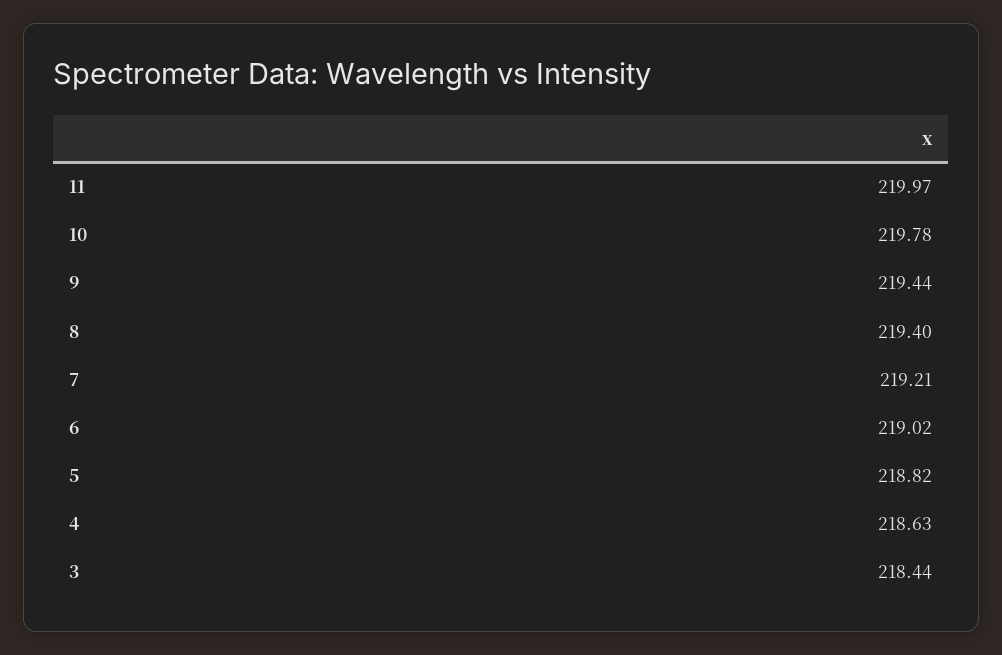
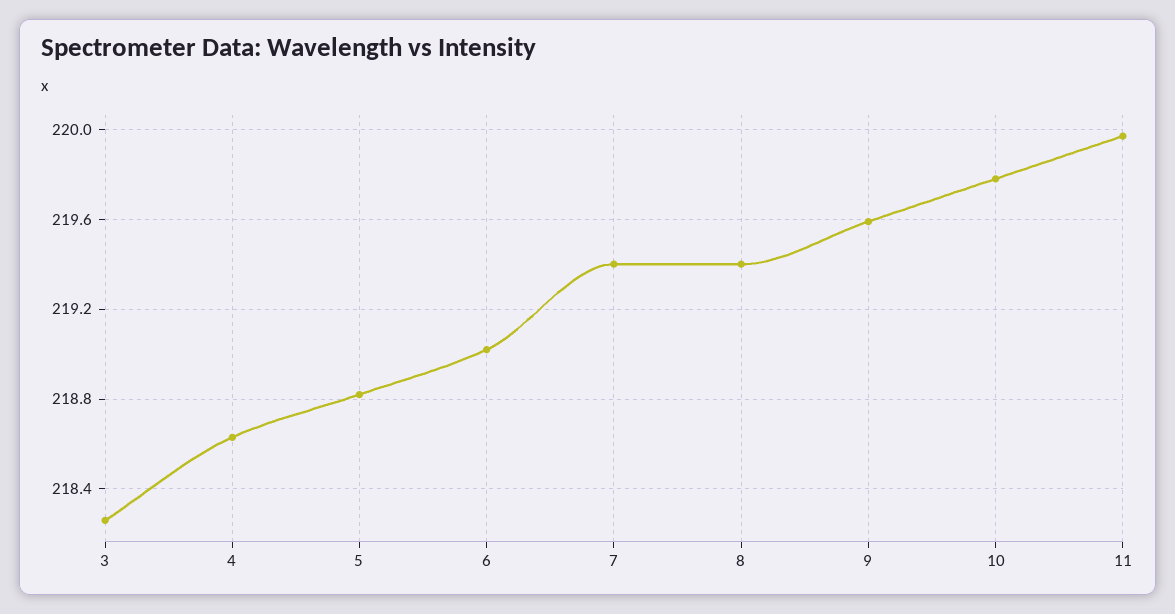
  {
    "11": 219.97,
    "10": 219.78,
-   "9": 219.44,
+   "9": 219.6,
    "8": 219.4,
-   "7": 219.21,
+   "7": 219.4,
    "6": 219.02,
    "5": 218.82,
    "4": 218.63,
-   "3": 218.44
+   "3": 218.25
  }

